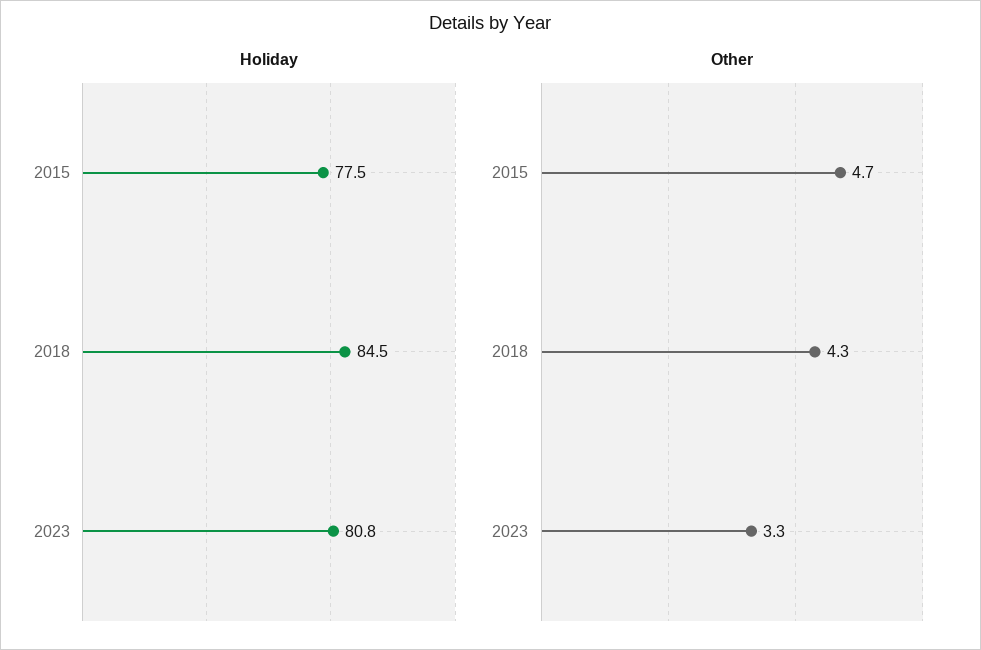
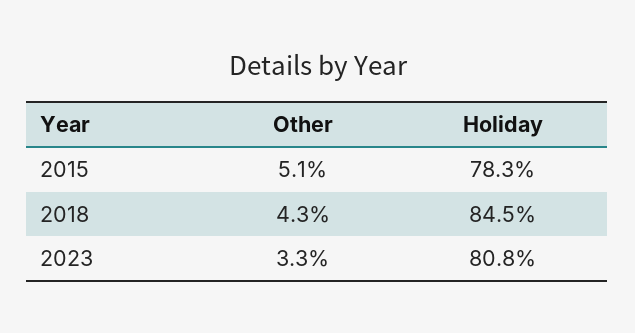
  {
    "Holiday": {
-     "2015": 77.5,
+     "2015": 78.3,
      "2018": 84.5,
      "2023": 80.8
    },
    "Other": {
-     "2015": 4.7,
+     "2015": 5.1,
      "2018": 4.3,
      "2023": 3.3
    }
  }

